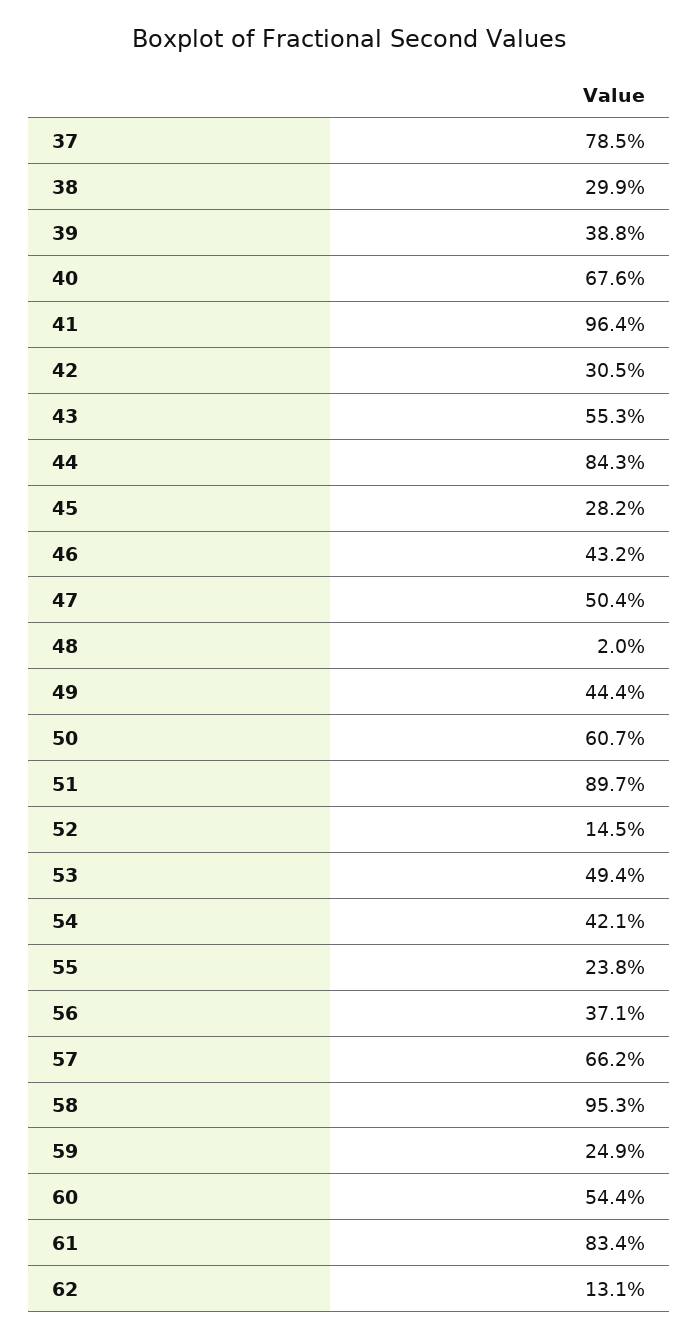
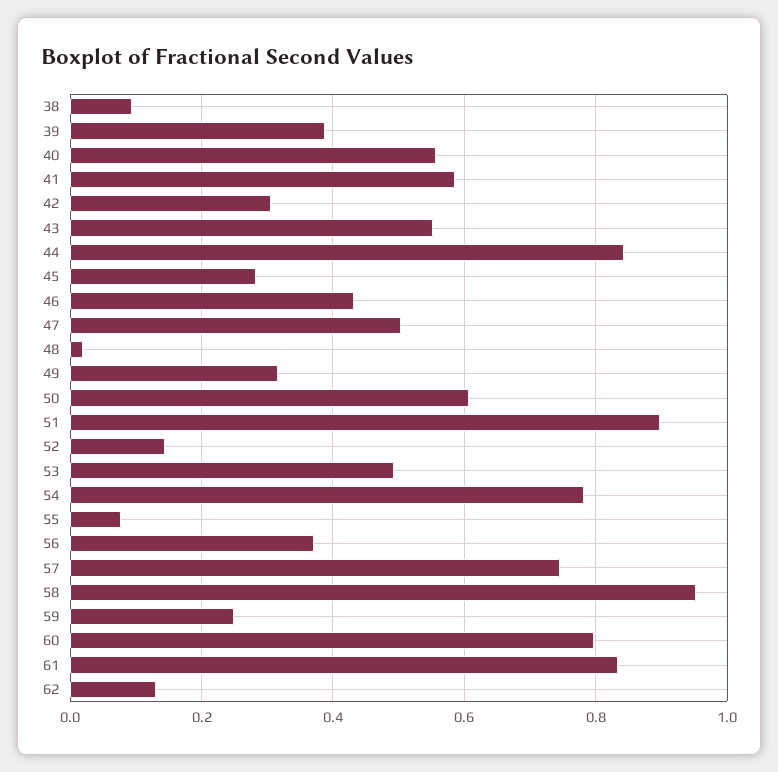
  {
-   "37": 0.785,
-   "38": 0.299,
+   "38": 0.1,
    "39": 0.388,
-   "40": 0.676,
+   "40": 0.56,
-   "41": 0.964,
+   "41": 0.58,
    "42": 0.305,
    "43": 0.553,
    "44": 0.843,
    "45": 0.282,
    "46": 0.432,
    "47": 0.504,
    "48": 0.02,
-   "49": 0.444,
+   "49": 0.32,
    "50": 0.607,
    "51": 0.897,
    "52": 0.145,
    "53": 0.494,
-   "54": 0.421,
+   "54": 0.78,
-   "55": 0.238,
+   "55": 0.08,
    "56": 0.371,
-   "57": 0.662,
+   "57": 0.74,
    "58": 0.953,
    "59": 0.249,
-   "60": 0.544,
+   "60": 0.8,
    "61": 0.834,
    "62": 0.131
  }

